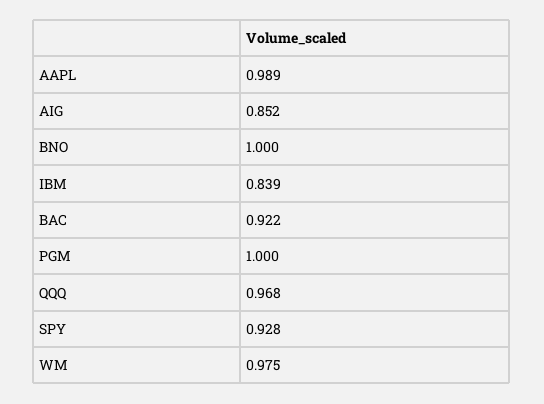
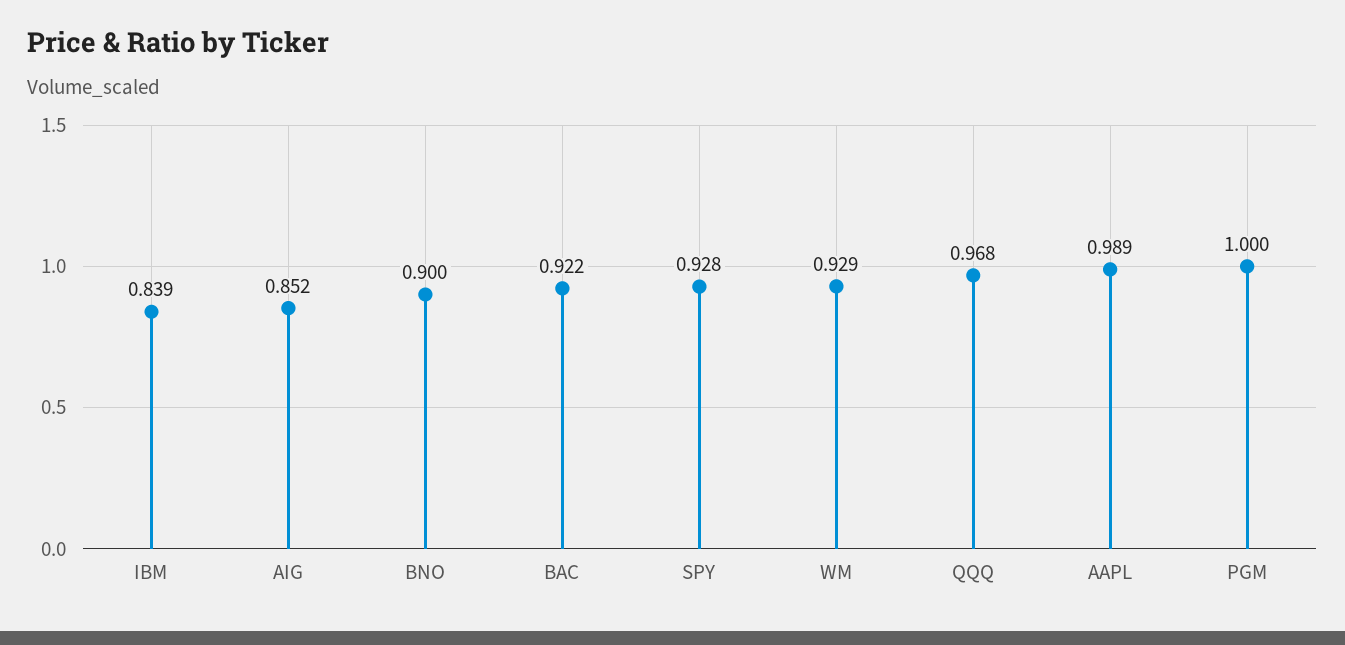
  {
    "AAPL": 0.989,
    "AIG": 0.852,
-   "BNO": 1,
+   "BNO": 0.9,
    "IBM": 0.839,
    "BAC": 0.922,
    "PGM": 1,
    "QQQ": 0.968,
    "SPY": 0.928,
-   "WM": 0.975
+   "WM": 0.929
  }

